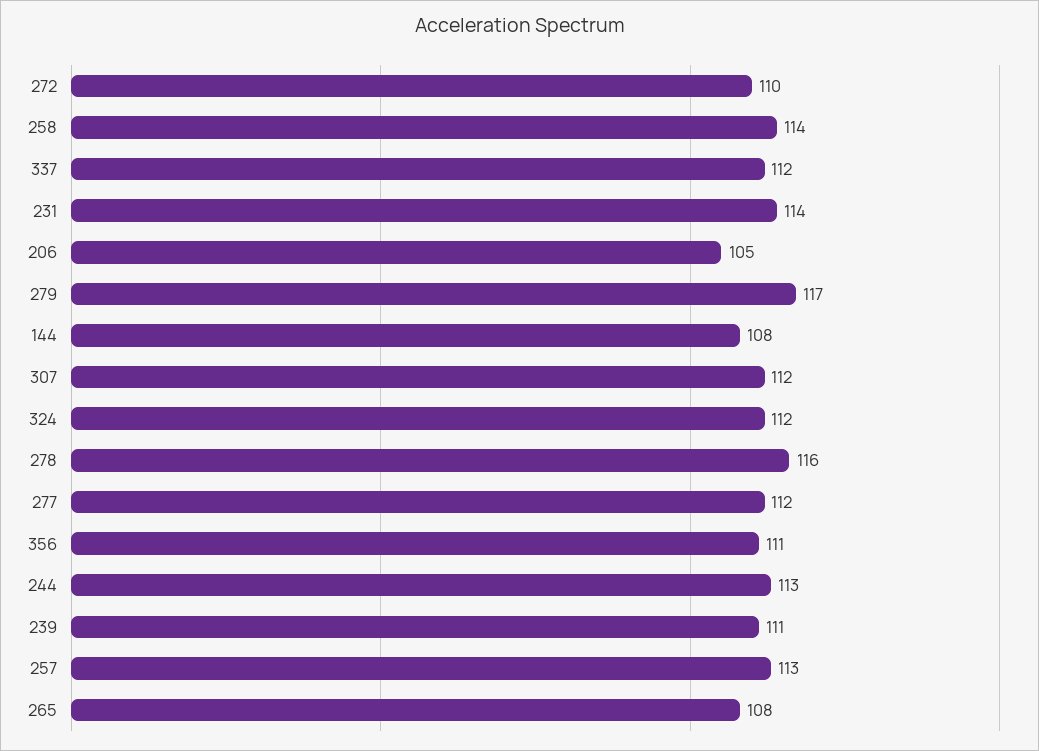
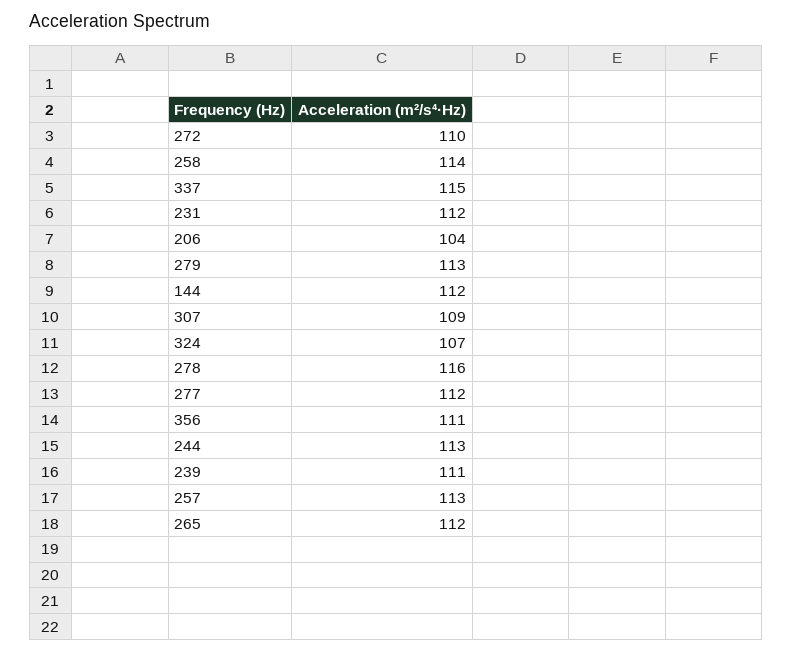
  {
    "272": 110,
    "258": 114,
-   "337": 112,
+   "337": 115,
-   "231": 114,
+   "231": 112,
-   "206": 105,
+   "206": 104,
-   "279": 117,
+   "279": 113,
-   "144": 108,
+   "144": 112,
-   "307": 112,
+   "307": 109,
-   "324": 112,
+   "324": 107,
    "278": 116,
    "277": 112,
    "356": 111,
    "244": 113,
    "239": 111,
    "257": 113,
-   "265": 108
+   "265": 112
  }

